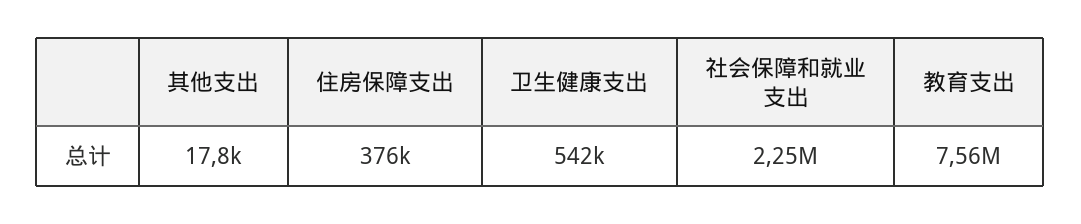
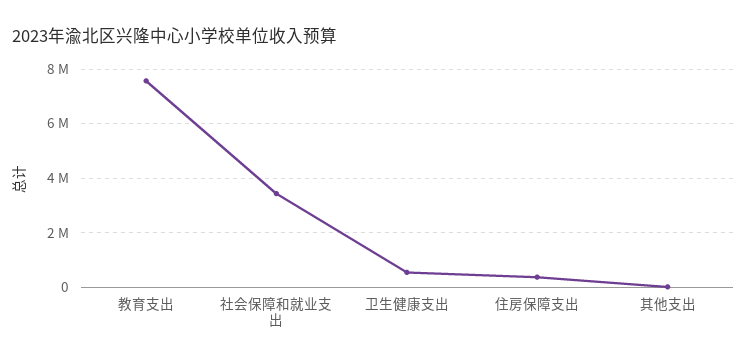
  {
    "其他支出": 17800,
    "住房保障支出": 376000,
    "卫生健康支出": 542000,
-   "社会保障和就业支出": 2250000,
+   "社会保障和就业支出": 3500000,
    "教育支出": 7560000
  }

